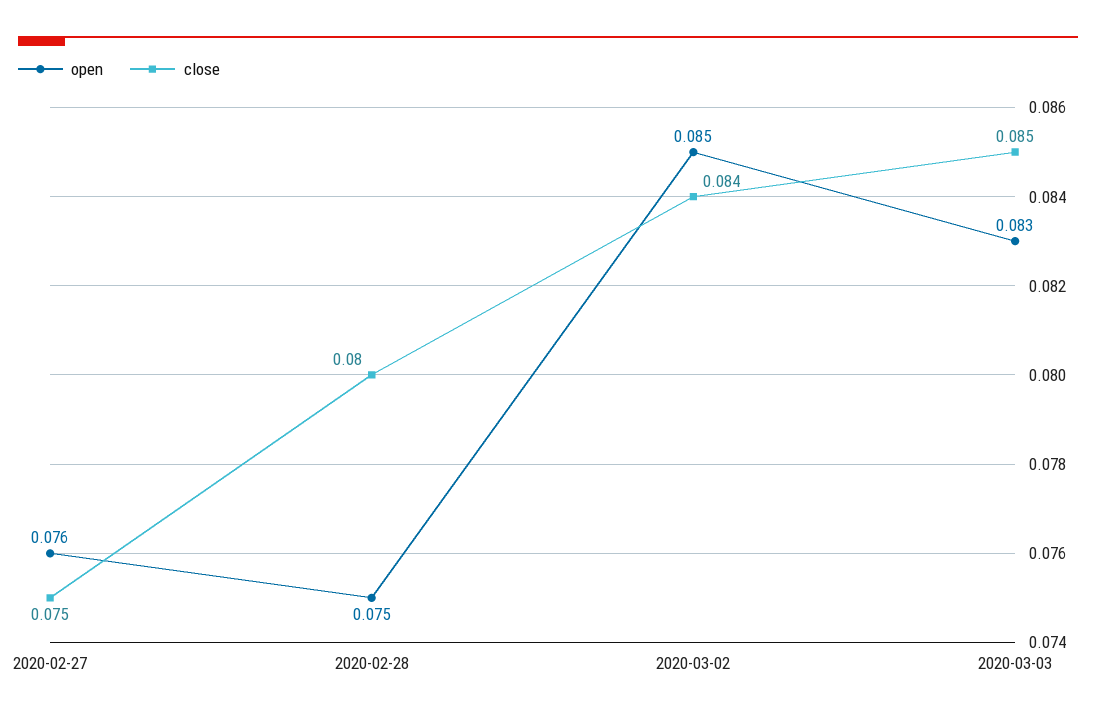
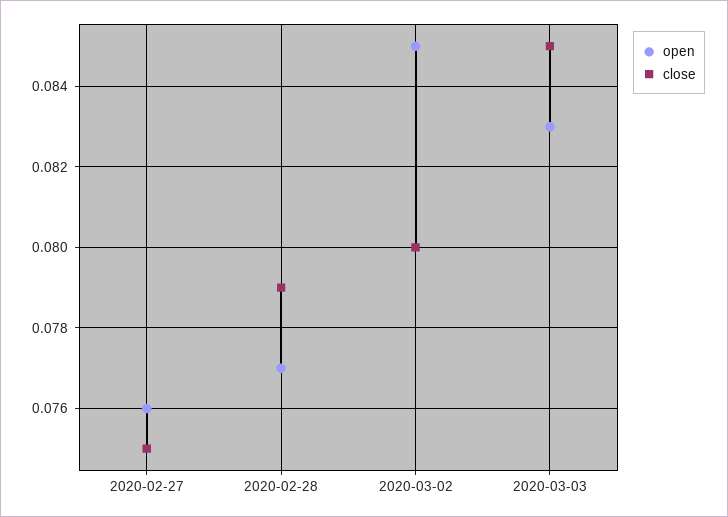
  {
    "open": {
      "2020-02-27": 0.076,
-     "2020-02-28": 0.075,
+     "2020-02-28": 0.077,
      "2020-03-02": 0.085,
      "2020-03-03": 0.083
    },
    "close": {
      "2020-02-27": 0.075,
-     "2020-02-28": 0.08,
+     "2020-02-28": 0.079,
-     "2020-03-02": 0.084,
+     "2020-03-02": 0.08,
      "2020-03-03": 0.085
    }
  }

